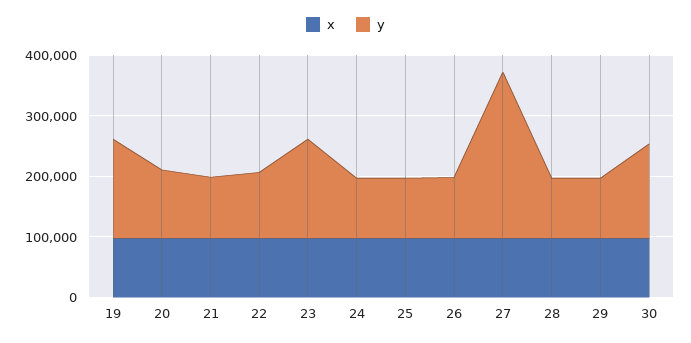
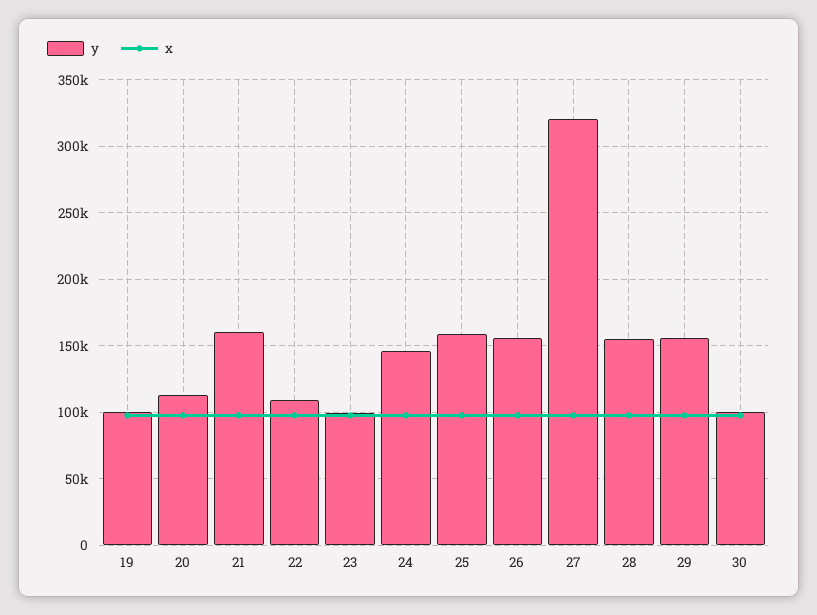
  {
    "x": {
      "19": 100000,
      "20": 100000,
      "21": 100000,
      "22": 100000,
      "23": 100000,
      "24": 100000,
      "25": 100000,
      "26": 100000,
      "27": 100000,
      "28": 100000,
      "29": 100000,
      "30": 100000
    },
    "y": {
-     "19": 160000,
+     "19": 100000,
      "20": 115000,
-     "21": 100000,
+     "21": 160000,
      "22": 110000,
-     "23": 160000,
+     "23": 100000,
-     "24": 100000,
+     "24": 145000,
-     "25": 100000,
+     "25": 160000,
-     "26": 100000,
+     "26": 155000,
-     "27": 280000,
+     "27": 320000,
-     "28": 100000,
+     "28": 155000,
-     "29": 100000,
+     "29": 155000,
-     "30": 160000
+     "30": 100000
    }
  }

